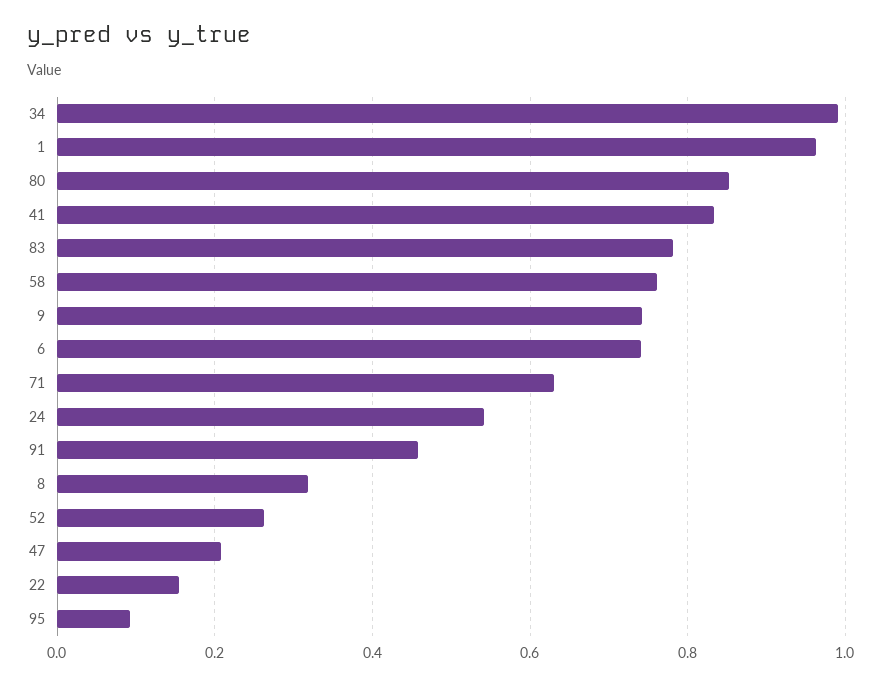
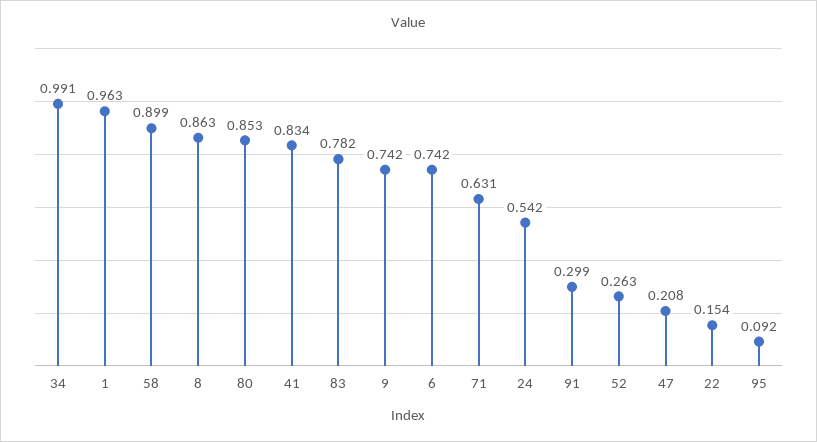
  {
    "34": 0.991,
    "1": 0.963,
    "80": 0.853,
    "41": 0.834,
    "83": 0.782,
-   "58": 0.76,
+   "58": 0.899,
    "9": 0.742,
    "6": 0.742,
    "71": 0.631,
    "24": 0.542,
-   "91": 0.46,
+   "91": 0.299,
-   "8": 0.32,
+   "8": 0.863,
    "52": 0.263,
    "47": 0.208,
    "22": 0.154,
    "95": 0.092
  }

